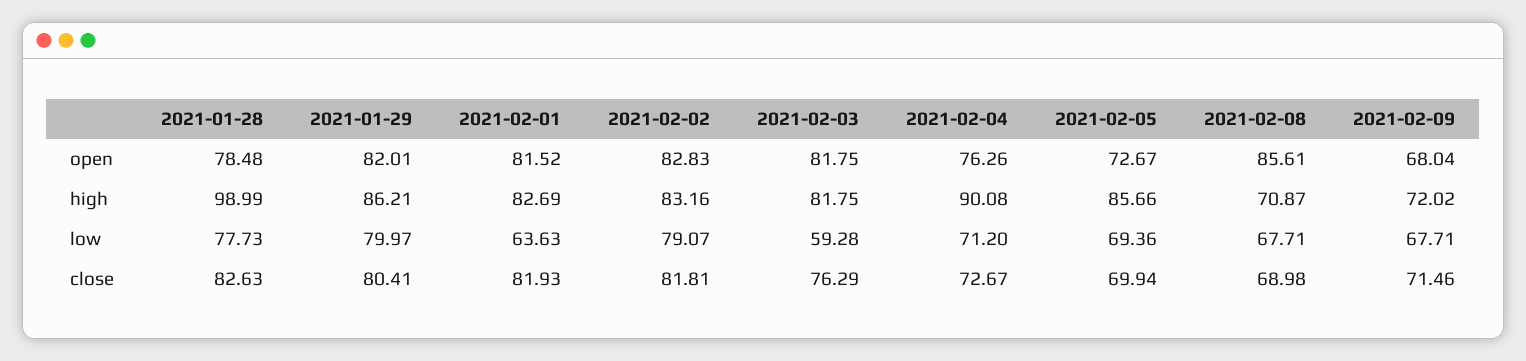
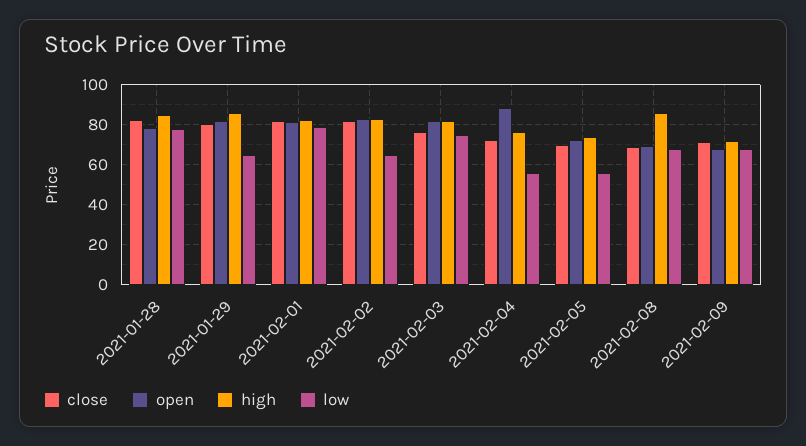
  {
    "open": {
      "2021-01-28": 78.48,
      "2021-01-29": 82.01,
      "2021-02-01": 81.52,
      "2021-02-02": 82.83,
      "2021-02-03": 81.75,
-     "2021-02-04": 76.26,
+     "2021-02-04": 90,
      "2021-02-05": 72.67,
-     "2021-02-08": 85.61,
+     "2021-02-08": 70,
      "2021-02-09": 68.04
    },
    "high": {
-     "2021-01-28": 98.99,
+     "2021-01-28": 85,
      "2021-01-29": 86.21,
      "2021-02-01": 82.69,
      "2021-02-02": 83.16,
      "2021-02-03": 81.75,
-     "2021-02-04": 90.08,
+     "2021-02-04": 75,
-     "2021-02-05": 85.66,
+     "2021-02-05": 75,
-     "2021-02-08": 70.87,
+     "2021-02-08": 85,
      "2021-02-09": 72.02
    },
    "low": {
      "2021-01-28": 77.73,
-     "2021-01-29": 79.97,
+     "2021-01-29": 65,
-     "2021-02-01": 63.63,
+     "2021-02-01": 80,
-     "2021-02-02": 79.07,
+     "2021-02-02": 65,
-     "2021-02-03": 59.28,
+     "2021-02-03": 75,
-     "2021-02-04": 71.2,
+     "2021-02-04": 55,
-     "2021-02-05": 69.36,
+     "2021-02-05": 55,
      "2021-02-08": 67.71,
      "2021-02-09": 67.71
    },
    "close": {
      "2021-01-28": 82.63,
      "2021-01-29": 80.41,
      "2021-02-01": 81.93,
      "2021-02-02": 81.81,
      "2021-02-03": 76.29,
      "2021-02-04": 72.67,
      "2021-02-05": 69.94,
      "2021-02-08": 68.98,
      "2021-02-09": 71.46
    }
  }

